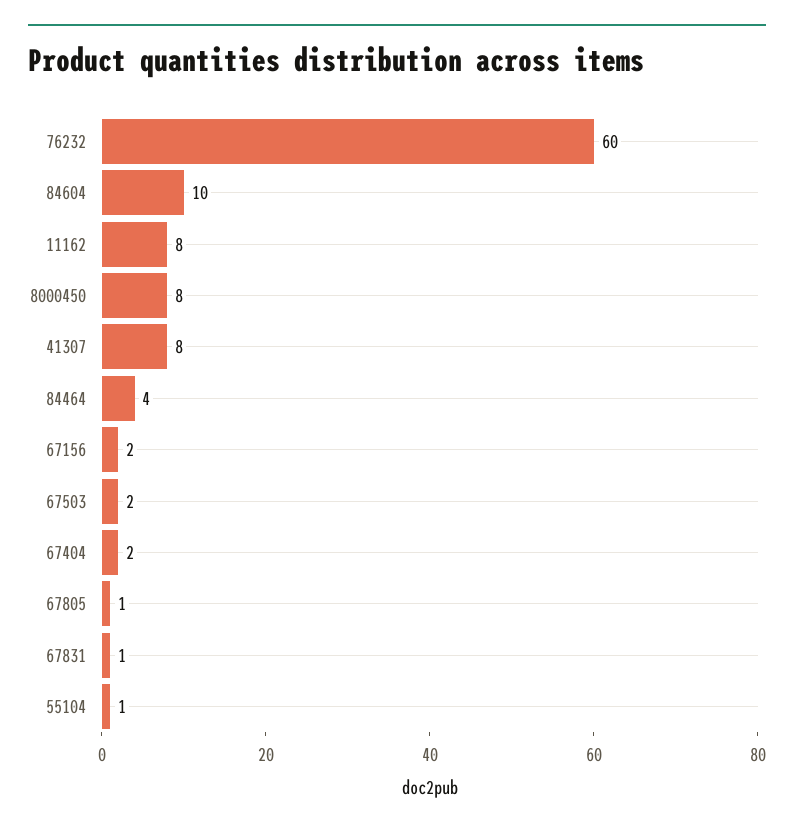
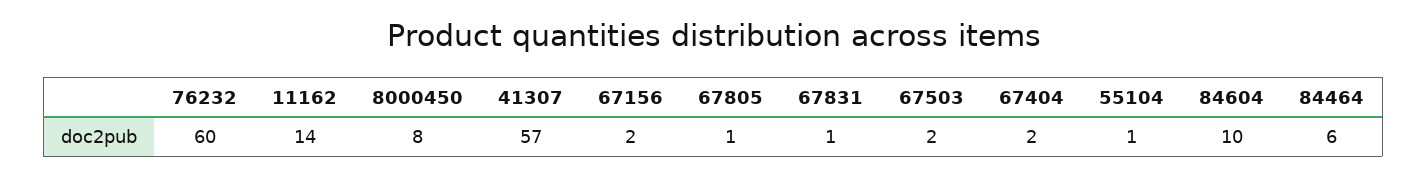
  {
    "76232": 60,
    "84604": 10,
-   "11162": 8,
+   "11162": 14,
    "8000450": 8,
-   "41307": 8,
+   "41307": 57,
-   "84464": 4,
+   "84464": 6,
    "67156": 2,
    "67503": 2,
    "67404": 2,
    "67805": 1,
    "67831": 1,
    "55104": 1
  }

